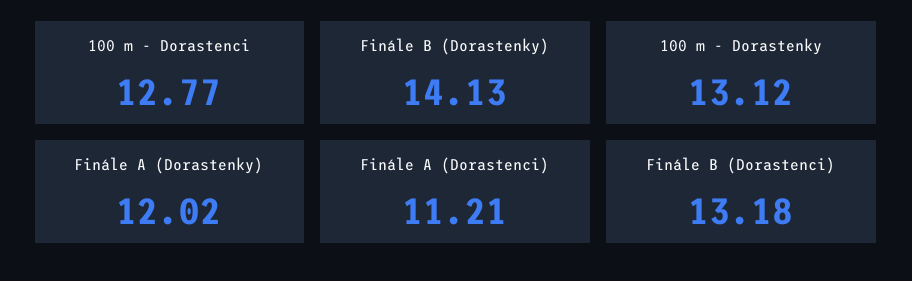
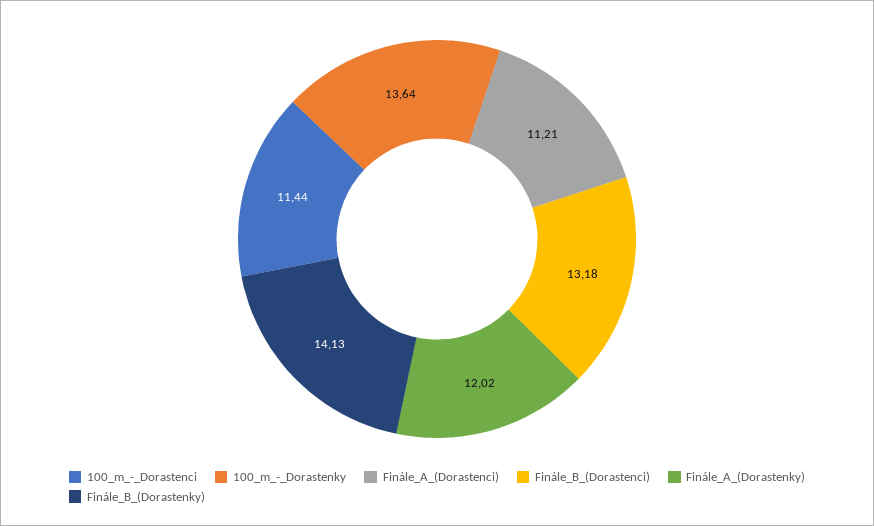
  {
-   "100 m - Dorastenci": 12.77,
+   "100 m - Dorastenci": 11.44,
    "Finále B (Dorastenky)": 14.13,
-   "100 m - Dorastenky": 13.12,
+   "100 m - Dorastenky": 13.64,
    "Finále A (Dorastenky)": 12.02,
    "Finále A (Dorastenci)": 11.21,
    "Finále B (Dorastenci)": 13.18
  }

